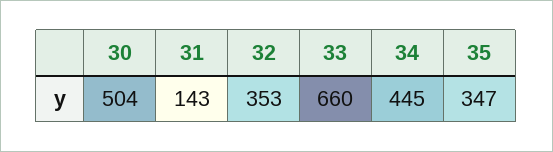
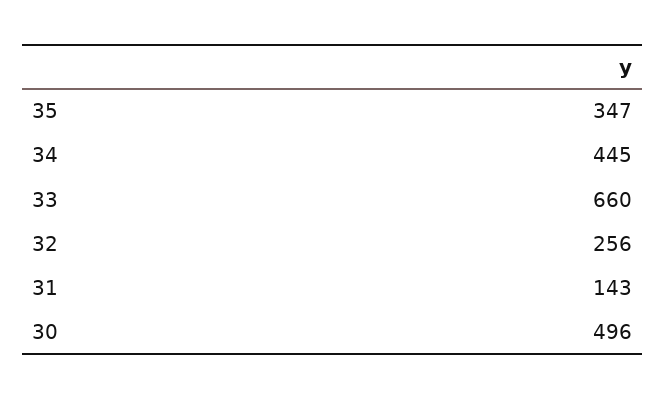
  {
-   "30": 504,
+   "30": 496,
    "31": 143,
-   "32": 353,
+   "32": 256,
    "33": 660,
    "34": 445,
    "35": 347
  }

